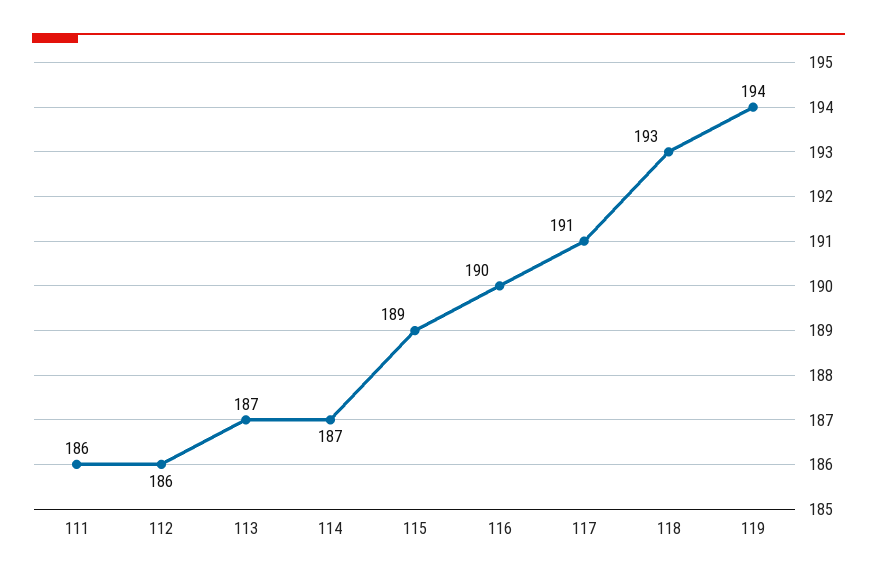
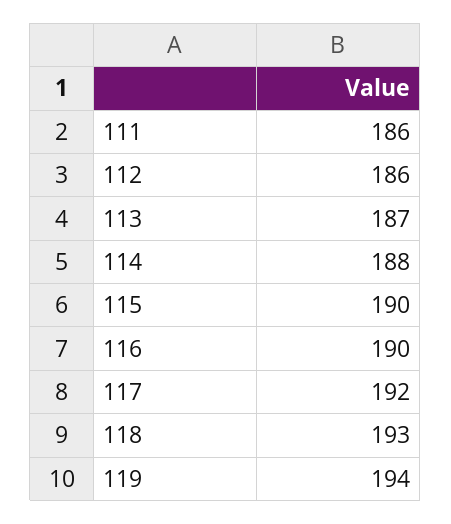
  {
    "111": 186,
    "112": 186,
    "113": 187,
-   "114": 187,
+   "114": 188,
-   "115": 189,
+   "115": 190,
    "116": 190,
-   "117": 191,
+   "117": 192,
    "118": 193,
    "119": 194
  }

